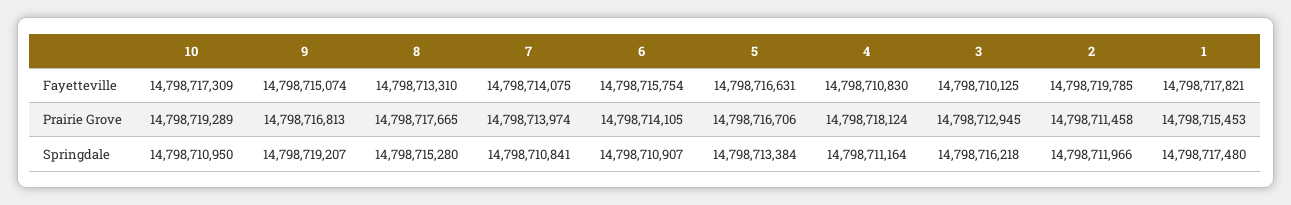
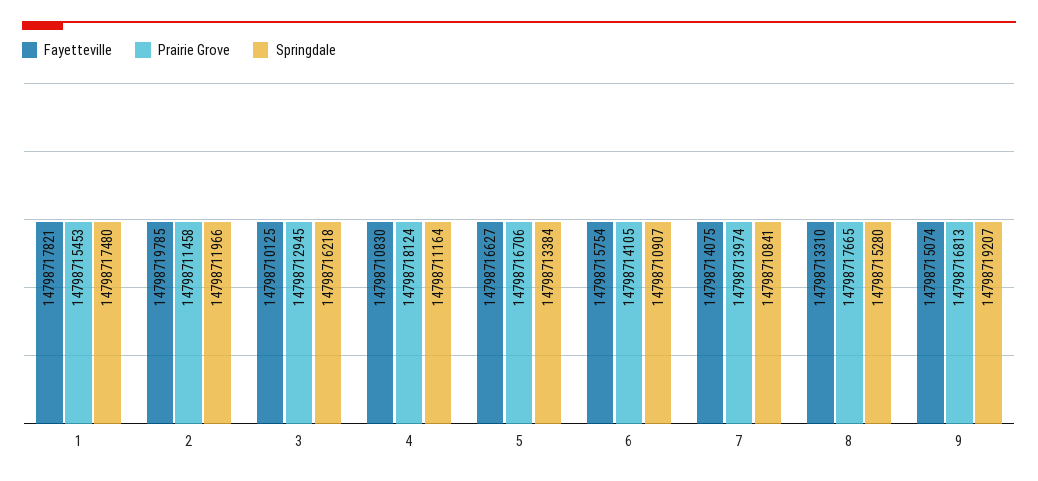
  {
    "Fayetteville": {
-     "10": 14798717309,
      "9": 14798715074,
      "8": 14798713310,
      "7": 14798714075,
      "6": 14798715754,
-     "5": 14798716631,
+     "5": 14798716627,
      "4": 14798710830,
      "3": 14798710125,
      "2": 14798719785,
      "1": 14798717821
    },
    "Prairie Grove": {
-     "10": 14798719289,
      "9": 14798716813,
      "8": 14798717665,
      "7": 14798713974,
      "6": 14798714105,
      "5": 14798716706,
      "4": 14798718124,
      "3": 14798712945,
      "2": 14798711458,
      "1": 14798715453
    },
    "Springdale": {
-     "10": 14798710950,
      "9": 14798719207,
      "8": 14798715280,
      "7": 14798710841,
      "6": 14798710907,
      "5": 14798713384,
      "4": 14798711164,
      "3": 14798716218,
      "2": 14798711966,
      "1": 14798717480
    }
  }

